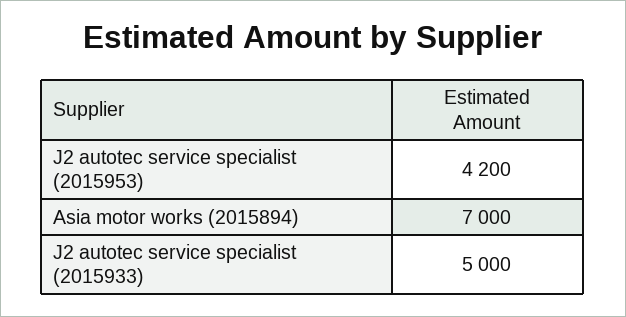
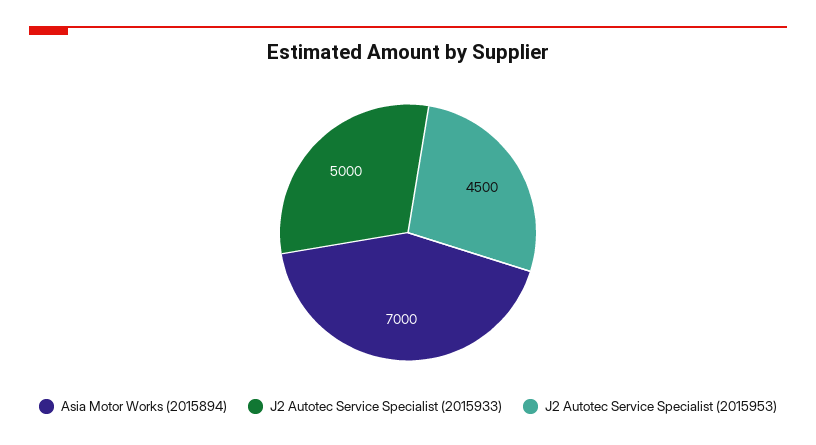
  {
-   "J2 autotec service specialist (2015953)": 4200,
+   "J2 autotec service specialist (2015953)": 4500,
    "Asia motor works (2015894)": 7000,
    "J2 autotec service specialist (2015933)": 5000
  }

